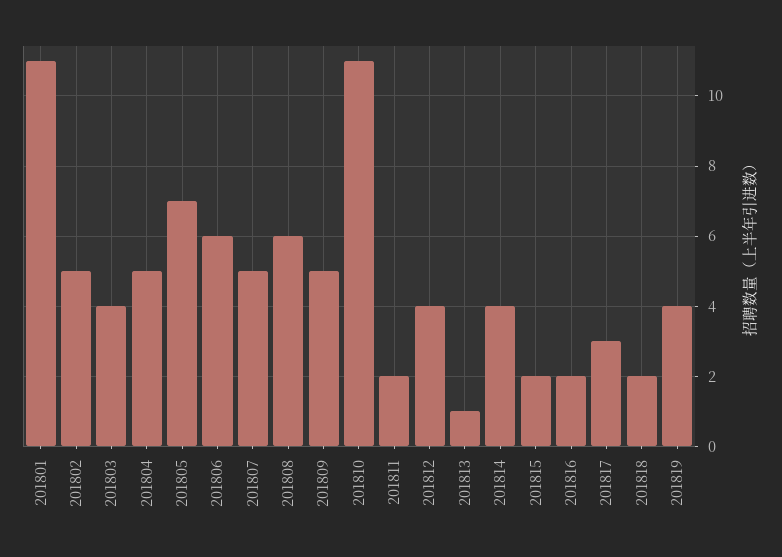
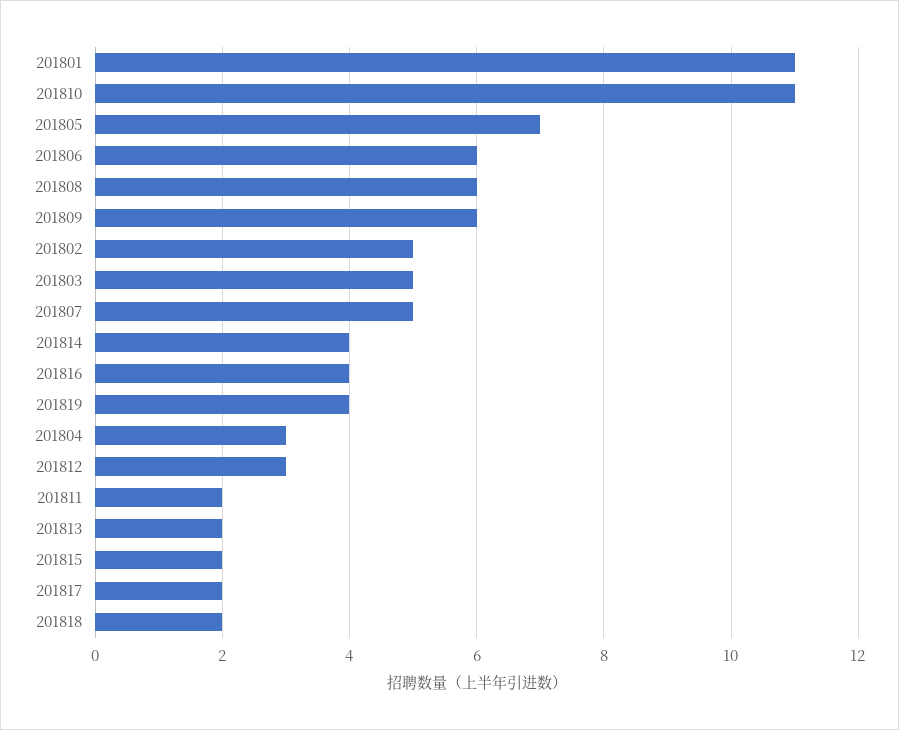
  {
    "201801": 11,
    "201802": 5,
-   "201803": 4,
+   "201803": 5,
-   "201804": 5,
+   "201804": 3,
    "201805": 7,
    "201806": 6,
    "201807": 5,
    "201808": 6,
-   "201809": 5,
+   "201809": 6,
    "201810": 11,
    "201811": 2,
-   "201812": 4,
+   "201812": 3,
-   "201813": 1,
+   "201813": 2,
    "201814": 4,
    "201815": 2,
-   "201816": 2,
+   "201816": 4,
-   "201817": 3,
+   "201817": 2,
    "201818": 2,
    "201819": 4
  }

